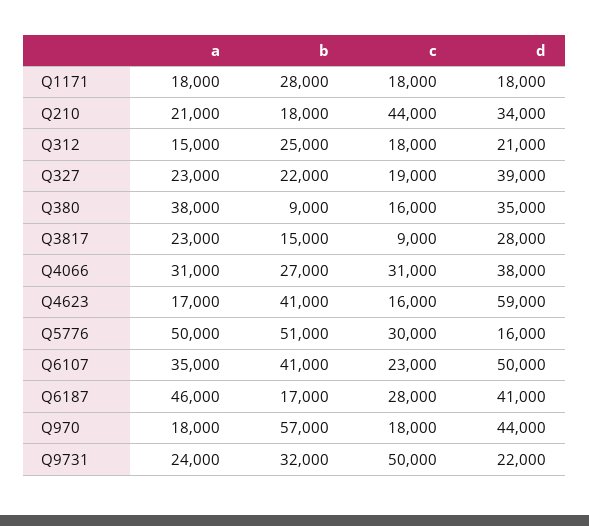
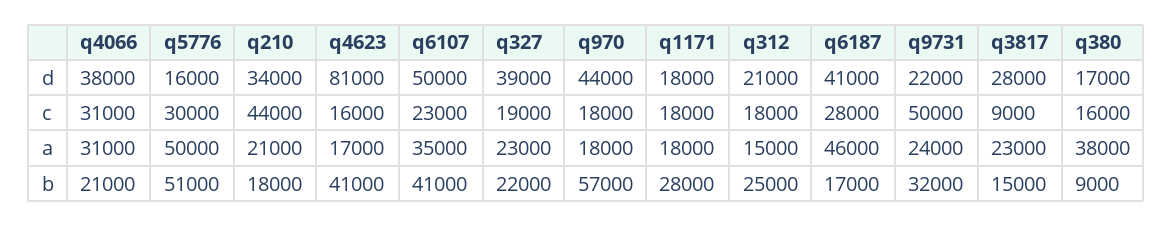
  {
    "a": {
      "Q1171": 18000,
      "Q210": 21000,
      "Q312": 15000,
      "Q327": 23000,
      "Q380": 38000,
      "Q3817": 23000,
      "Q4066": 31000,
      "Q4623": 17000,
      "Q5776": 50000,
      "Q6107": 35000,
      "Q6187": 46000,
      "Q970": 18000,
      "Q9731": 24000
    },
    "b": {
      "Q1171": 28000,
      "Q210": 18000,
      "Q312": 25000,
      "Q327": 22000,
      "Q380": 9000,
      "Q3817": 15000,
-     "Q4066": 27000,
+     "Q4066": 21000,
      "Q4623": 41000,
      "Q5776": 51000,
      "Q6107": 41000,
      "Q6187": 17000,
      "Q970": 57000,
      "Q9731": 32000
    },
    "c": {
      "Q1171": 18000,
      "Q210": 44000,
      "Q312": 18000,
      "Q327": 19000,
      "Q380": 16000,
      "Q3817": 9000,
      "Q4066": 31000,
      "Q4623": 16000,
      "Q5776": 30000,
      "Q6107": 23000,
      "Q6187": 28000,
      "Q970": 18000,
      "Q9731": 50000
    },
    "d": {
      "Q1171": 18000,
      "Q210": 34000,
      "Q312": 21000,
      "Q327": 39000,
-     "Q380": 35000,
+     "Q380": 17000,
      "Q3817": 28000,
      "Q4066": 38000,
-     "Q4623": 59000,
+     "Q4623": 81000,
      "Q5776": 16000,
      "Q6107": 50000,
      "Q6187": 41000,
      "Q970": 44000,
      "Q9731": 22000
    }
  }

